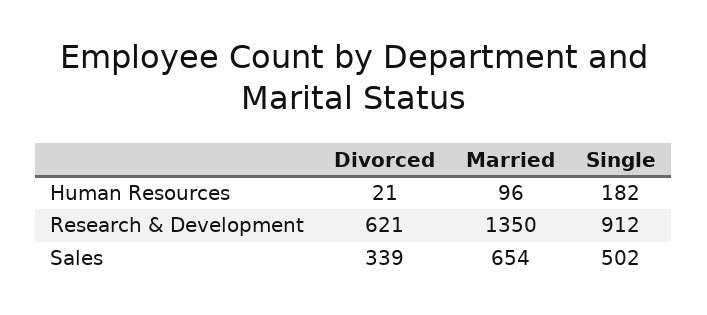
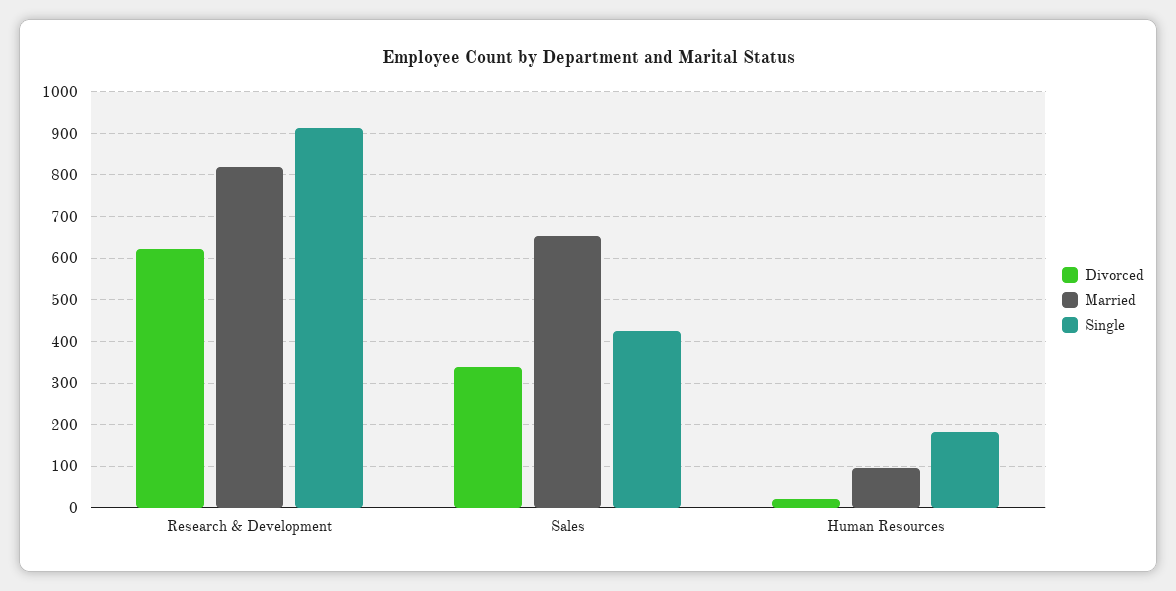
  {
    "Divorced": {
      "Human Resources": 21,
      "Research & Development": 621,
      "Sales": 339
    },
    "Married": {
      "Human Resources": 96,
-     "Research & Development": 1350,
+     "Research & Development": 820,
      "Sales": 654
    },
    "Single": {
      "Human Resources": 182,
      "Research & Development": 912,
-     "Sales": 502
+     "Sales": 420
    }
  }

